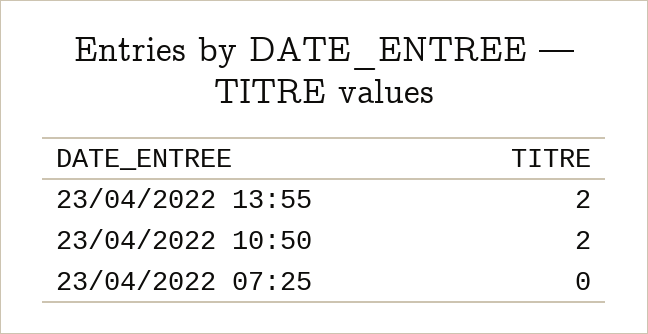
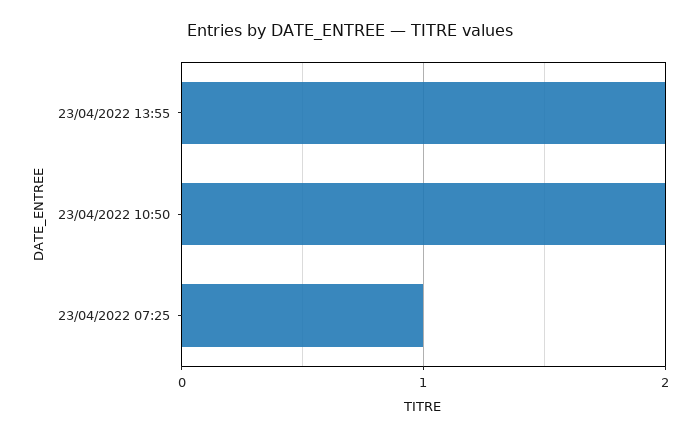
  {
    "23/04/2022 13:55": 2,
    "23/04/2022 10:50": 2,
-   "23/04/2022 07:25": 0
+   "23/04/2022 07:25": 1
  }

